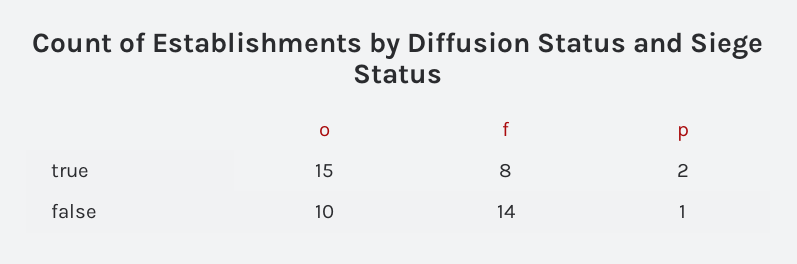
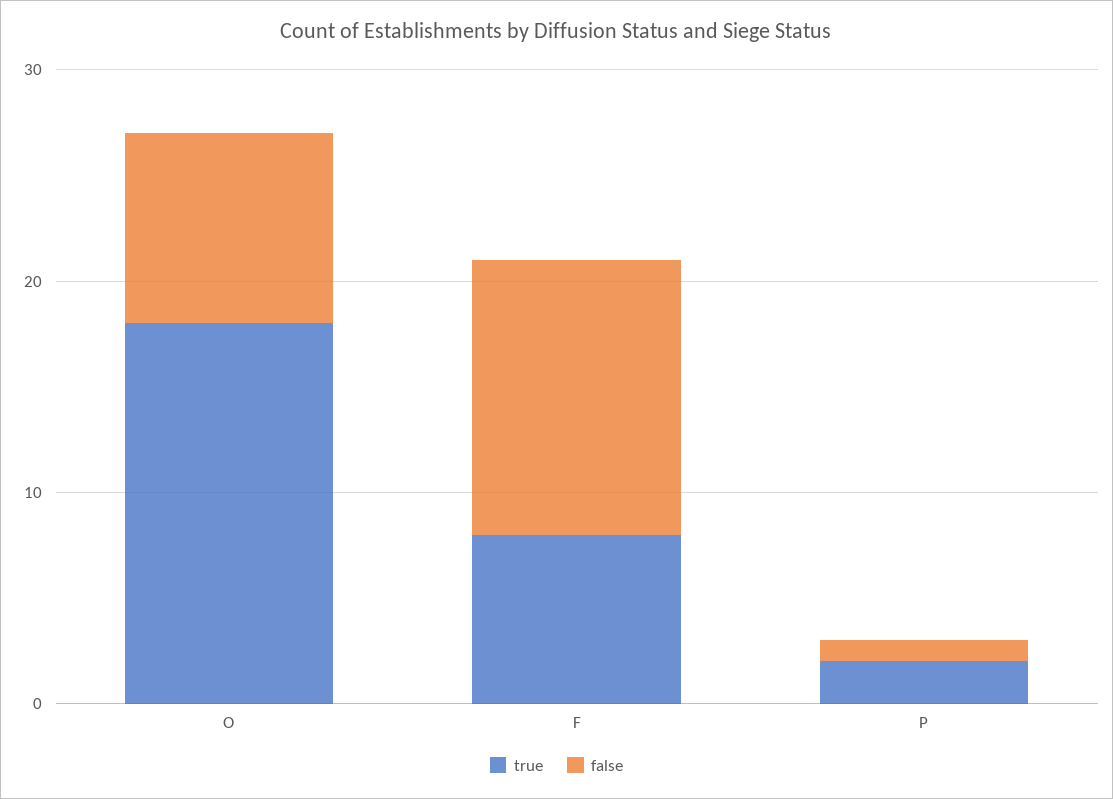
  {
    "true": {
-     "o": 15,
+     "o": 18,
      "f": 8,
      "p": 2
    },
    "false": {
-     "o": 10,
+     "o": 9,
-     "f": 14,
+     "f": 13,
      "p": 1
    }
  }

